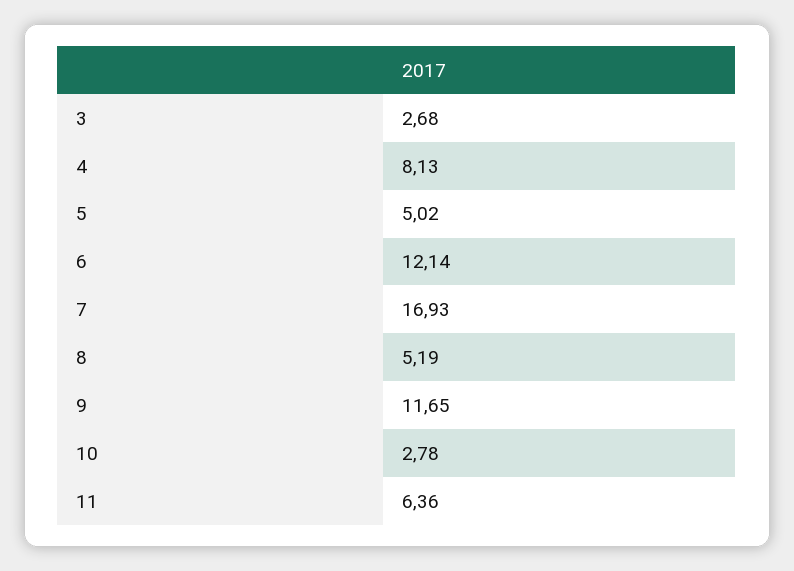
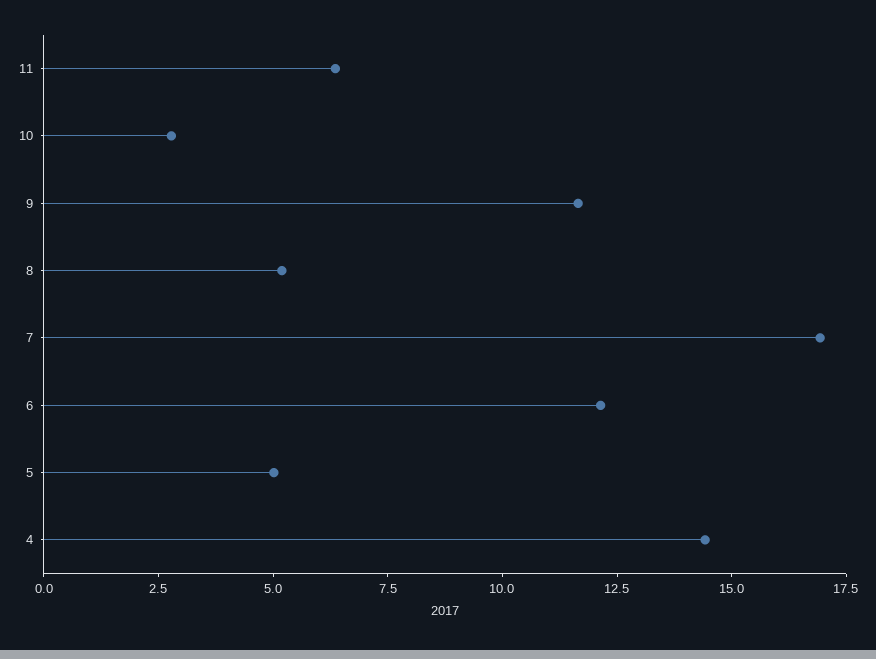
  {
-   "3": 2.68,
-   "4": 8.13,
+   "4": 14.5,
    "5": 5.02,
    "6": 12.14,
    "7": 16.93,
    "8": 5.19,
    "9": 11.65,
    "10": 2.78,
    "11": 6.36
  }

